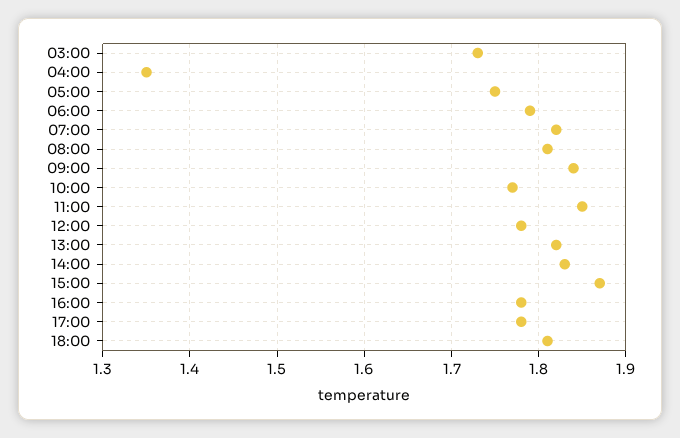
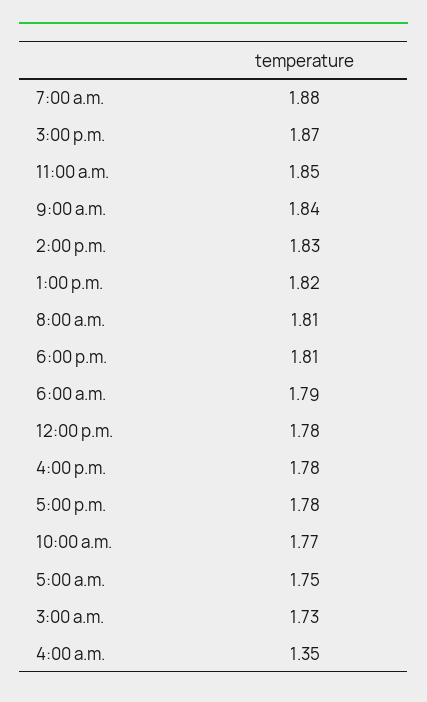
  {
    "03:00": 1.73,
    "04:00": 1.35,
    "05:00": 1.75,
    "06:00": 1.79,
-   "07:00": 1.82,
+   "07:00": 1.88,
    "08:00": 1.81,
    "09:00": 1.84,
    "10:00": 1.77,
    "11:00": 1.85,
    "12:00": 1.78,
    "13:00": 1.82,
    "14:00": 1.83,
    "15:00": 1.87,
    "16:00": 1.78,
    "17:00": 1.78,
    "18:00": 1.81
  }

